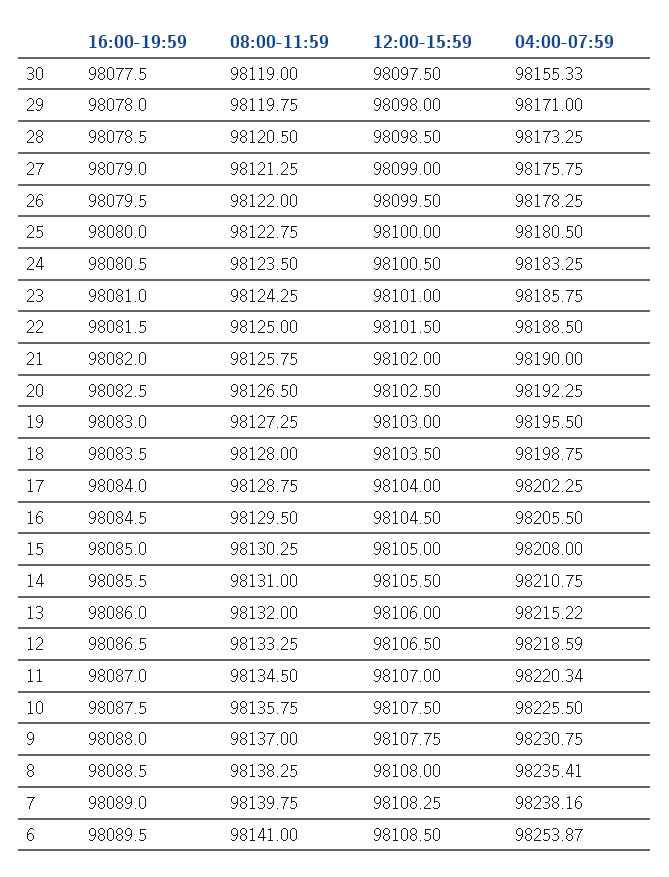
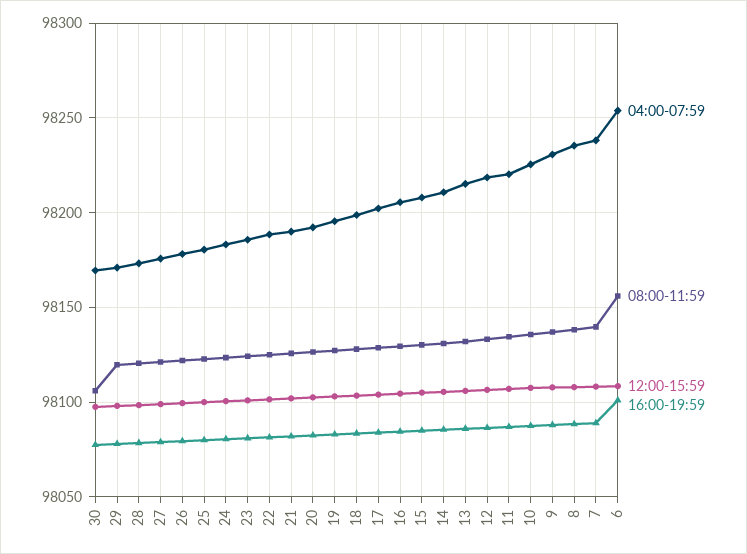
  {
    "16:00-19:59": {
      "30": 98077.5,
      "29": 98078,
      "28": 98078.5,
      "27": 98079,
      "26": 98079.5,
      "25": 98080,
      "24": 98080.5,
      "23": 98081,
      "22": 98081.5,
      "21": 98082,
      "20": 98082.5,
      "19": 98083,
      "18": 98083.5,
      "17": 98084,
      "16": 98084.5,
      "15": 98085,
      "14": 98085.5,
      "13": 98086,
      "12": 98086.5,
      "11": 98087,
      "10": 98087.5,
      "9": 98088,
      "8": 98088.5,
      "7": 98089,
-     "6": 98089.5
+     "6": 98100
    },
    "08:00-11:59": {
-     "30": 98119,
+     "30": 98105,
      "29": 98119.75,
      "28": 98120.5,
      "27": 98121.25,
      "26": 98122,
      "25": 98122.75,
      "24": 98123.5,
      "23": 98124.25,
      "22": 98125,
      "21": 98125.75,
      "20": 98126.5,
      "19": 98127.25,
      "18": 98128,
      "17": 98128.75,
      "16": 98129.5,
      "15": 98130.25,
      "14": 98131,
      "13": 98132,
      "12": 98133.25,
      "11": 98134.5,
      "10": 98135.75,
      "9": 98137,
      "8": 98138.25,
      "7": 98139.75,
-     "6": 98141
+     "6": 98155
    },
    "12:00-15:59": {
      "30": 98097.5,
      "29": 98098,
      "28": 98098.5,
      "27": 98099,
      "26": 98099.5,
      "25": 98100,
      "24": 98100.5,
      "23": 98101,
      "22": 98101.5,
      "21": 98102,
      "20": 98102.5,
      "19": 98103,
      "18": 98103.5,
      "17": 98104,
      "16": 98104.5,
      "15": 98105,
      "14": 98105.5,
      "13": 98106,
      "12": 98106.5,
      "11": 98107,
      "10": 98107.5,
      "9": 98107.75,
      "8": 98108,
      "7": 98108.25,
      "6": 98108.5
    },
    "04:00-07:59": {
-     "30": 98155.33,
+     "30": 98170,
      "29": 98171,
      "28": 98173.25,
      "27": 98175.75,
      "26": 98178.25,
      "25": 98180.5,
      "24": 98183.25,
      "23": 98185.75,
      "22": 98188.5,
      "21": 98190,
      "20": 98192.25,
      "19": 98195.5,
      "18": 98198.75,
      "17": 98202.25,
      "16": 98205.5,
      "15": 98208,
      "14": 98210.75,
      "13": 98215.22,
      "12": 98218.59,
      "11": 98220.34,
      "10": 98225.5,
      "9": 98230.75,
      "8": 98235.41,
      "7": 98238.16,
      "6": 98253.87
    }
  }

